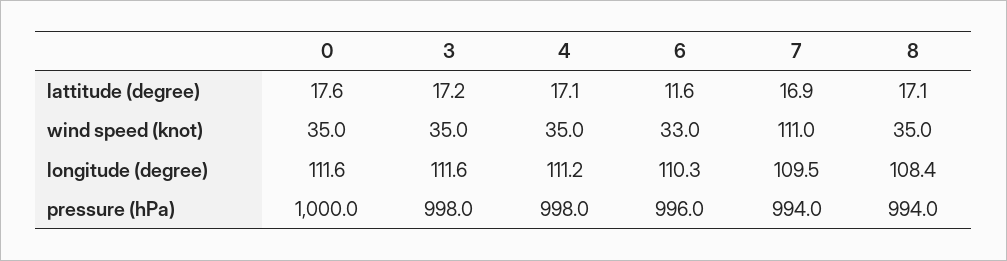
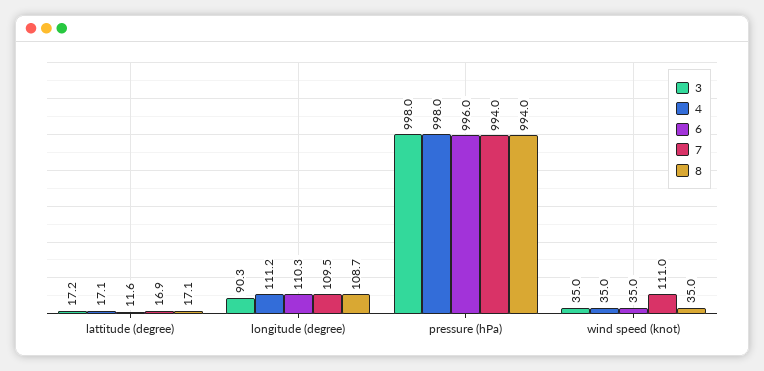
  {
-   "0": {
-     "lattitude (degree)": 17.6,
-     "wind speed (knot)": 35,
-     "longitude (degree)": 111.6,
-     "pressure (hPa)": 1000
-   },
    "3": {
      "lattitude (degree)": 17.2,
      "wind speed (knot)": 35,
-     "longitude (degree)": 111.6,
+     "longitude (degree)": 90.3,
      "pressure (hPa)": 998
    },
    "4": {
      "lattitude (degree)": 17.1,
      "wind speed (knot)": 35,
      "longitude (degree)": 111.2,
      "pressure (hPa)": 998
    },
    "6": {
      "lattitude (degree)": 11.6,
-     "wind speed (knot)": 33,
+     "wind speed (knot)": 35,
      "longitude (degree)": 110.3,
      "pressure (hPa)": 996
    },
    "7": {
      "lattitude (degree)": 16.9,
      "wind speed (knot)": 111,
      "longitude (degree)": 109.5,
      "pressure (hPa)": 994
    },
    "8": {
      "lattitude (degree)": 17.1,
      "wind speed (knot)": 35,
-     "longitude (degree)": 108.4,
+     "longitude (degree)": 108.7,
      "pressure (hPa)": 994
    }
  }

